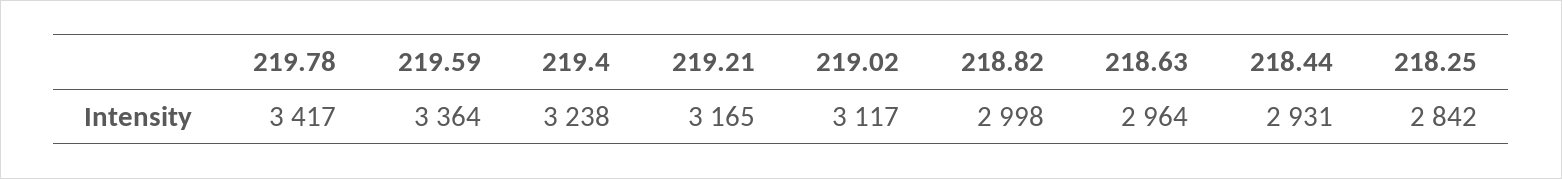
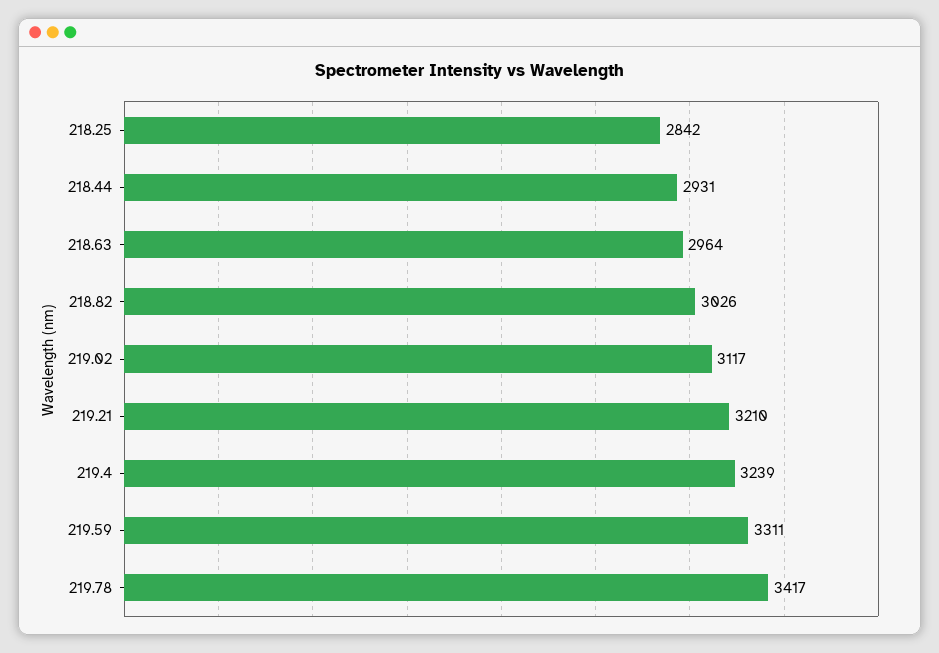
  {
    "219.78": 3417,
-   "219.59": 3364,
+   "219.59": 3311,
-   "219.4": 3238,
+   "219.4": 3239,
-   "219.21": 3165,
+   "219.21": 3210,
    "219.02": 3117,
-   "218.82": 2998,
+   "218.82": 3026,
    "218.63": 2964,
    "218.44": 2931,
    "218.25": 2842
  }

